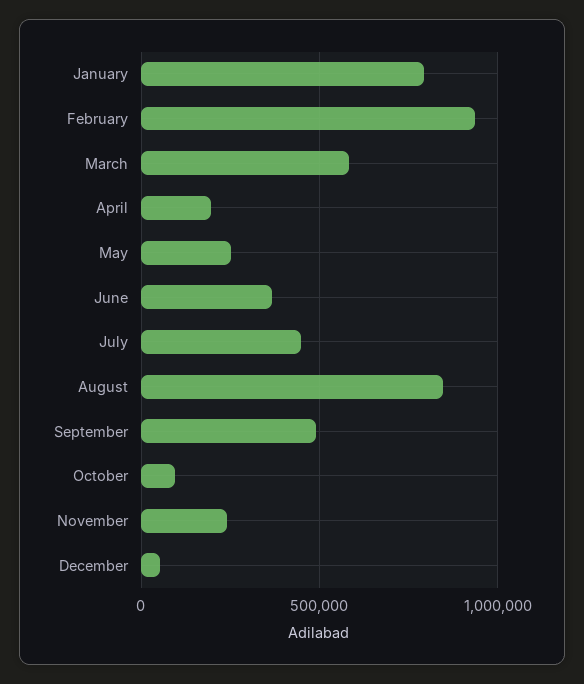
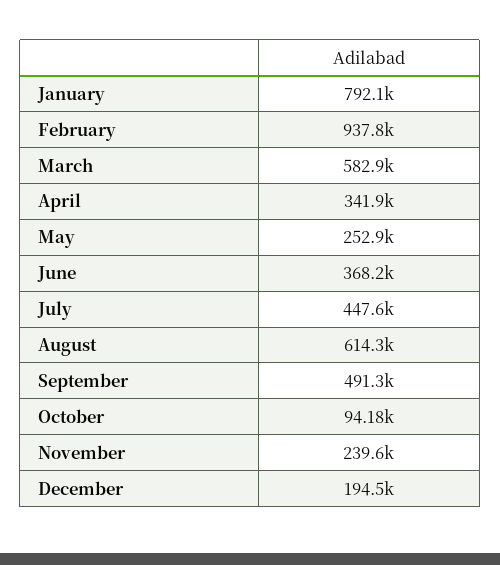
  {
    "January": 792100,
    "February": 937800,
    "March": 582900,
-   "April": 200000,
+   "April": 341900,
    "May": 252900,
    "June": 368200,
    "July": 447600,
-   "August": 850000,
+   "August": 614300,
    "September": 491300,
    "October": 94180,
    "November": 239600,
-   "December": 50000
+   "December": 194500
  }

